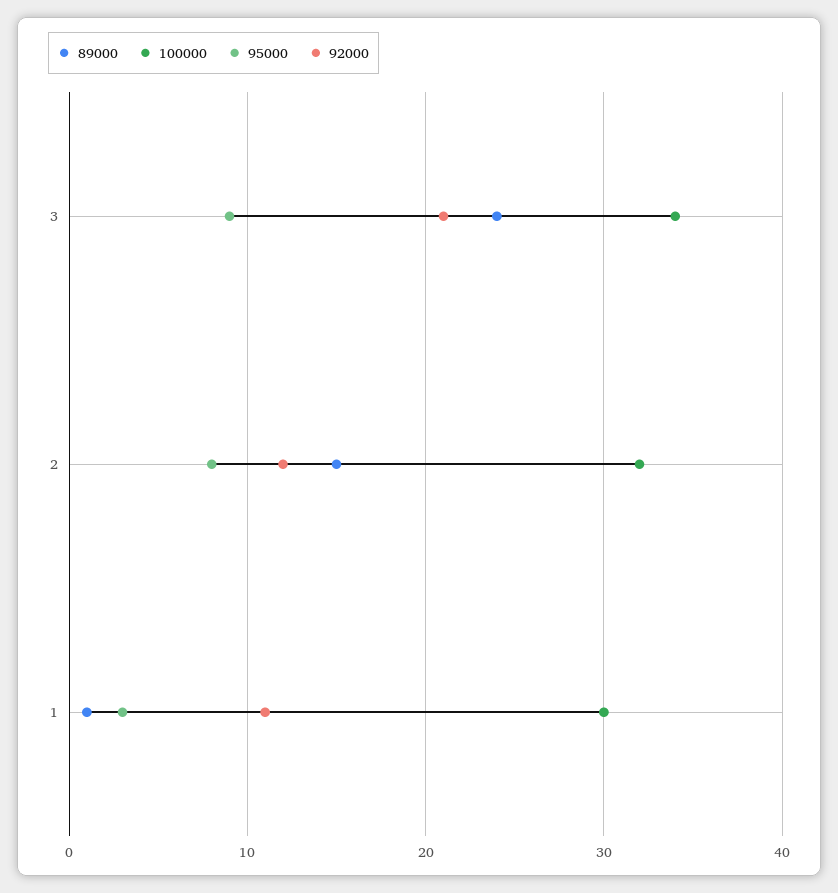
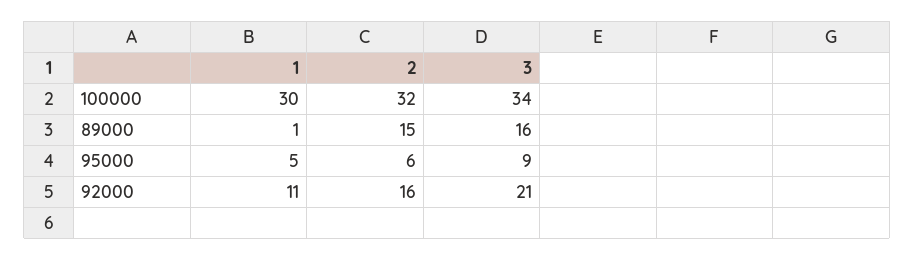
  {
    "89000": {
-     "3": 24,
+     "3": 16,
      "2": 15,
      "1": 1
    },
    "100000": {
      "3": 34,
      "2": 32,
      "1": 30
    },
    "95000": {
      "3": 9,
-     "2": 8,
+     "2": 6,
-     "1": 3
+     "1": 5
    },
    "92000": {
      "3": 21,
-     "2": 12,
+     "2": 16,
      "1": 11
    }
  }

